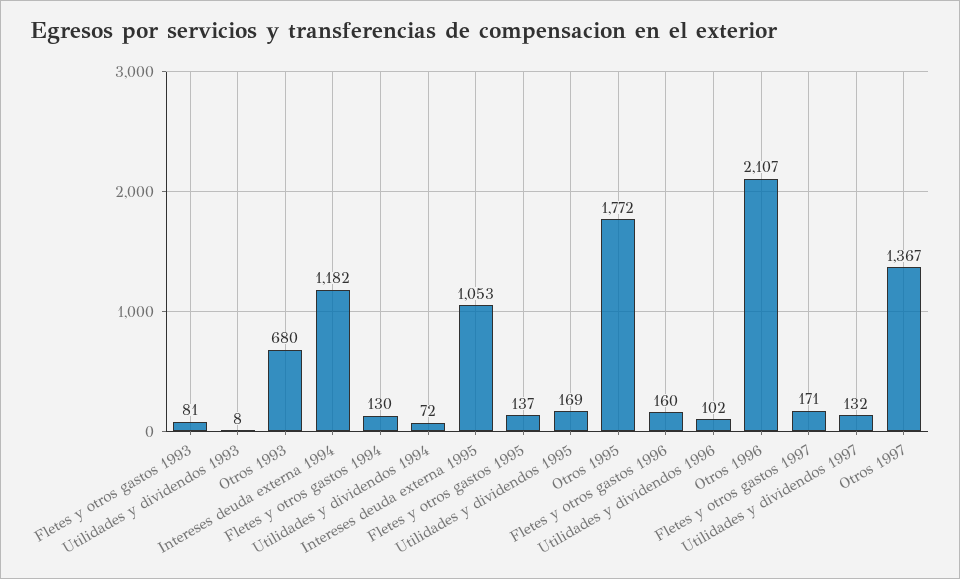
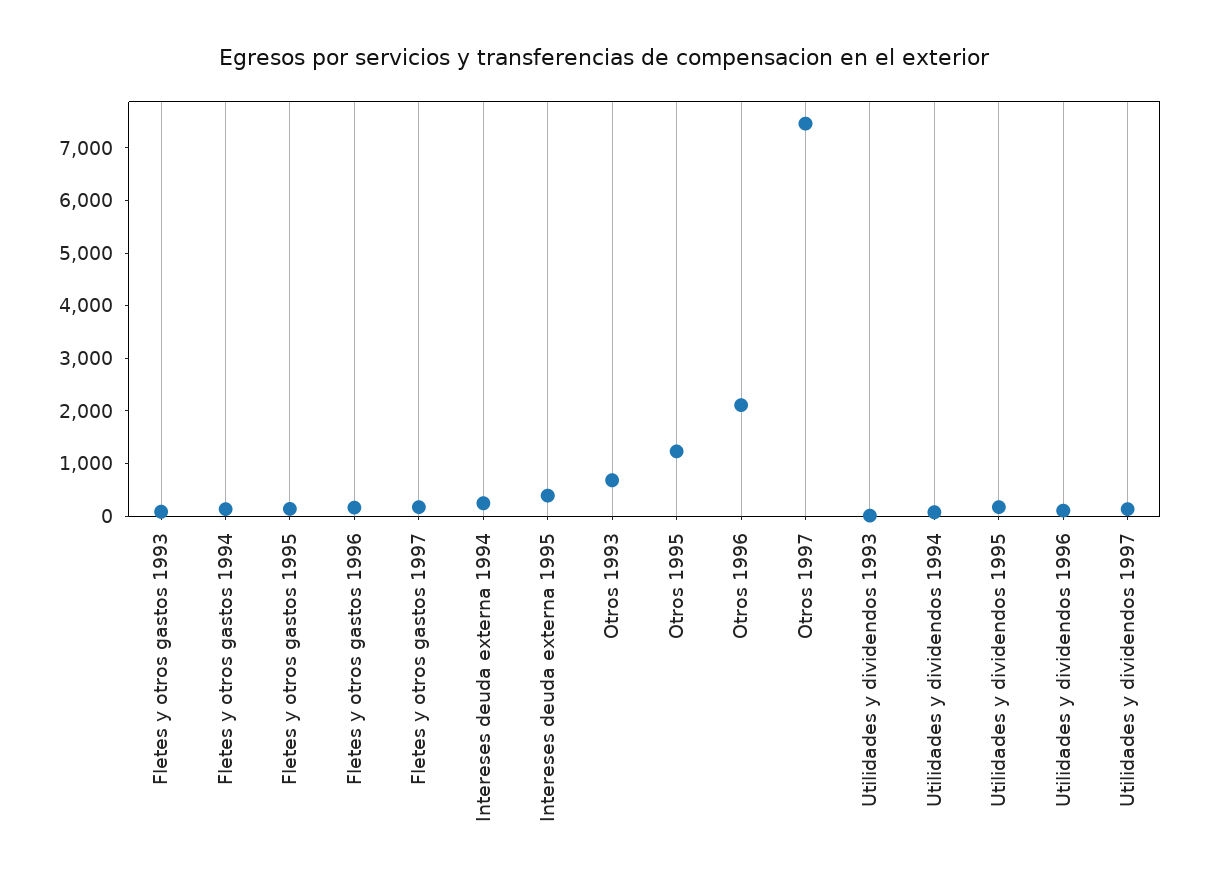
  {
    "Fletes y otros gastos 1993": 81,
    "Utilidades y dividendos 1993": 8,
    "Otros 1993": 680,
-   "Intereses deuda externa 1994": 1182,
+   "Intereses deuda externa 1994": 200,
    "Fletes y otros gastos 1994": 130,
    "Utilidades y dividendos 1994": 72,
-   "Intereses deuda externa 1995": 1053,
+   "Intereses deuda externa 1995": 400,
    "Fletes y otros gastos 1995": 137,
    "Utilidades y dividendos 1995": 169,
-   "Otros 1995": 1772,
+   "Otros 1995": 1200,
    "Fletes y otros gastos 1996": 160,
    "Utilidades y dividendos 1996": 102,
    "Otros 1996": 2107,
    "Fletes y otros gastos 1997": 171,
    "Utilidades y dividendos 1997": 132,
-   "Otros 1997": 1367
+   "Otros 1997": 7400
  }

